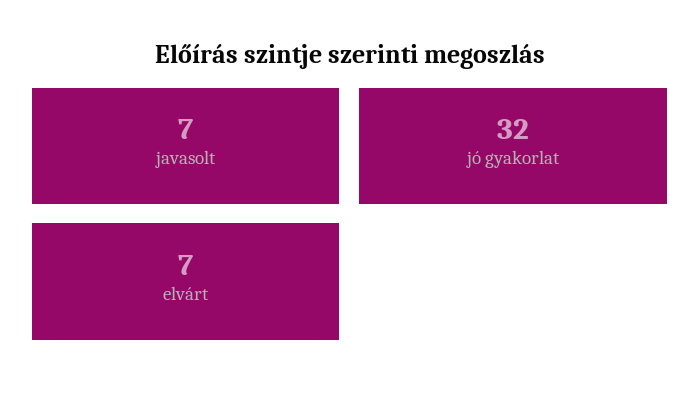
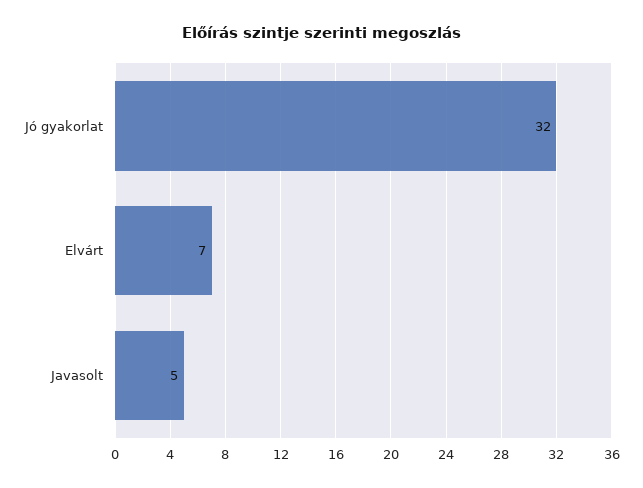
  {
-   "javasolt": 7,
+   "javasolt": 5,
    "jó gyakorlat": 32,
    "elvárt": 7
  }

